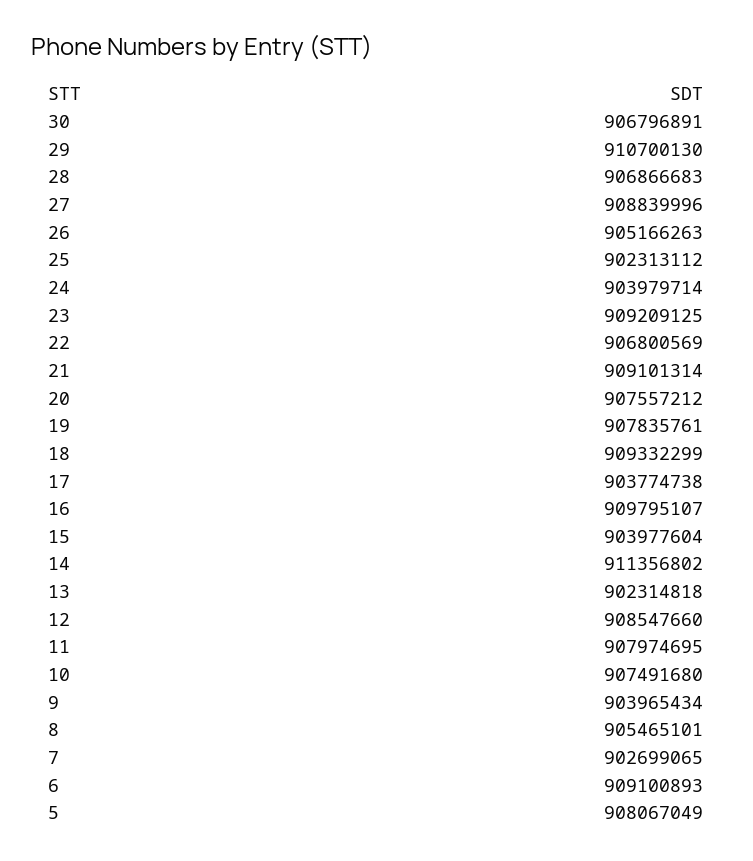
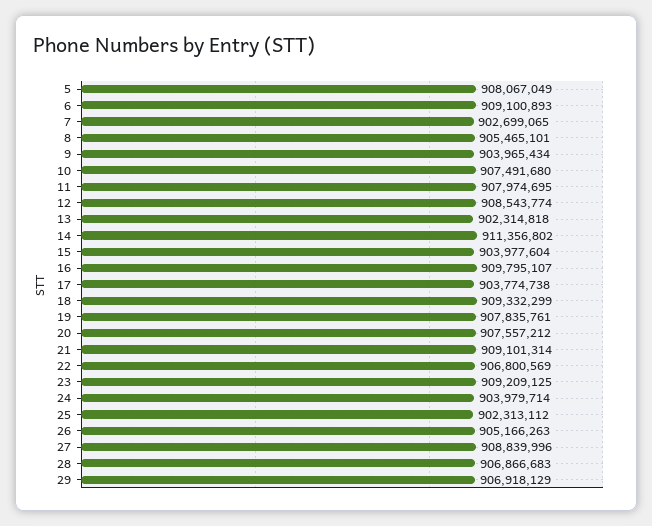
  {
-   "30": 906796891,
-   "29": 910700130,
+   "29": 906918129,
    "28": 906866683,
    "27": 908839996,
    "26": 905166263,
    "25": 902313112,
    "24": 903979714,
    "23": 909209125,
    "22": 906800569,
    "21": 909101314,
    "20": 907557212,
    "19": 907835761,
    "18": 909332299,
    "17": 903774738,
    "16": 909795107,
    "15": 903977604,
    "14": 911356802,
    "13": 902314818,
-   "12": 908547660,
+   "12": 908543774,
    "11": 907974695,
    "10": 907491680,
    "9": 903965434,
    "8": 905465101,
    "7": 902699065,
    "6": 909100893,
    "5": 908067049
  }

